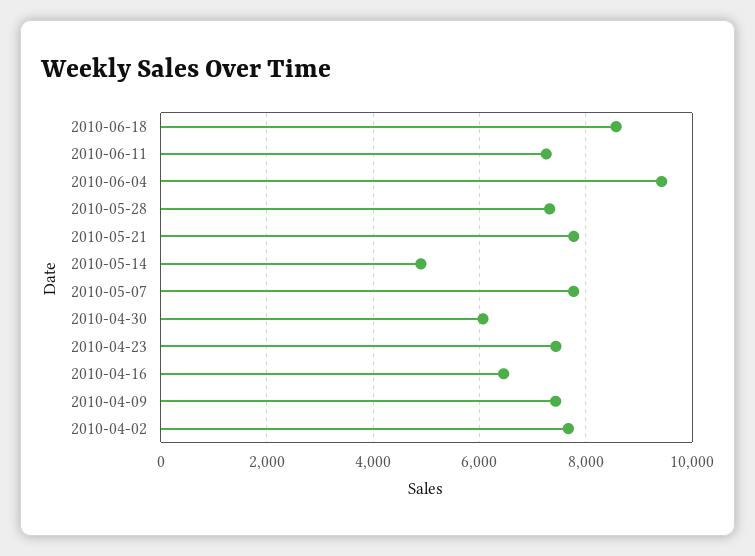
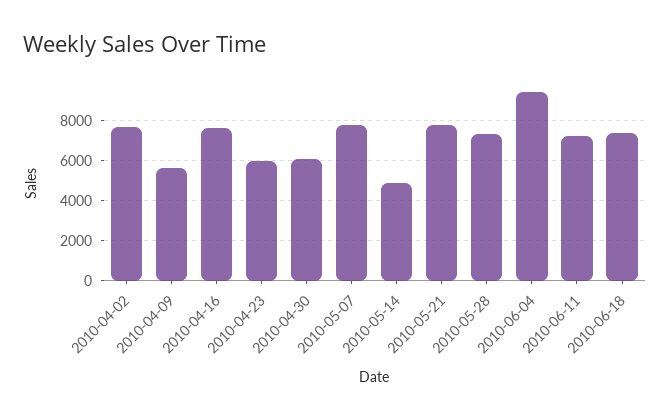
  {
-   "2010-06-18": 8600,
+   "2010-06-18": 7500,
    "2010-06-11": 7200,
    "2010-06-04": 9400,
    "2010-05-28": 7400,
    "2010-05-21": 7800,
    "2010-05-14": 4800,
    "2010-05-07": 7800,
    "2010-04-30": 6000,
-   "2010-04-23": 7400,
+   "2010-04-23": 6000,
-   "2010-04-16": 6400,
+   "2010-04-16": 7500,
-   "2010-04-09": 7400,
+   "2010-04-09": 5500,
    "2010-04-02": 7600
  }

